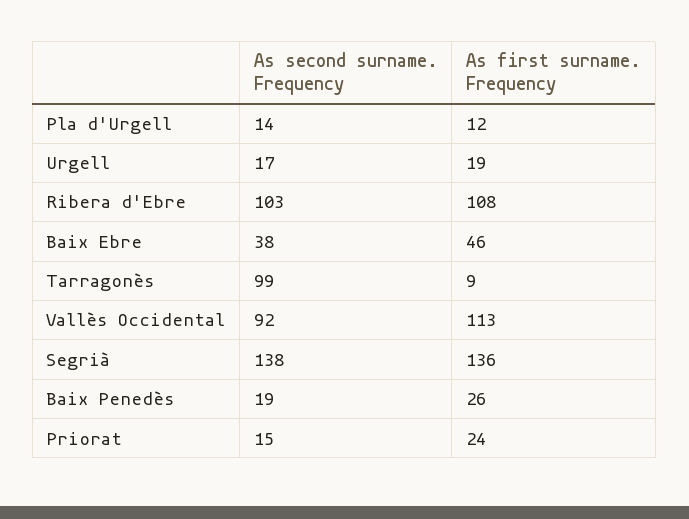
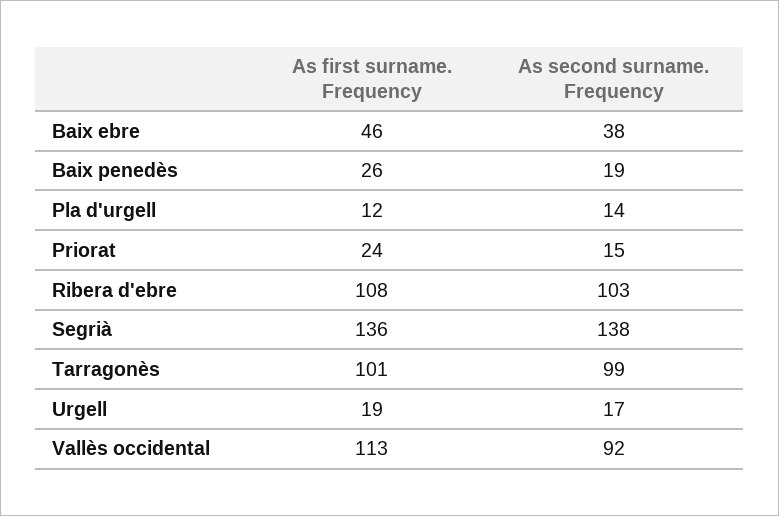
  {
    "As second surname. Frequency": {
      "Pla d'Urgell": 14,
      "Urgell": 17,
      "Ribera d'Ebre": 103,
      "Baix Ebre": 38,
      "Tarragonès": 99,
      "Vallès Occidental": 92,
      "Segrià": 138,
      "Baix Penedès": 19,
      "Priorat": 15
    },
    "As first surname. Frequency": {
      "Pla d'Urgell": 12,
      "Urgell": 19,
      "Ribera d'Ebre": 108,
      "Baix Ebre": 46,
-     "Tarragonès": 9,
+     "Tarragonès": 101,
      "Vallès Occidental": 113,
      "Segrià": 136,
      "Baix Penedès": 26,
      "Priorat": 24
    }
  }

